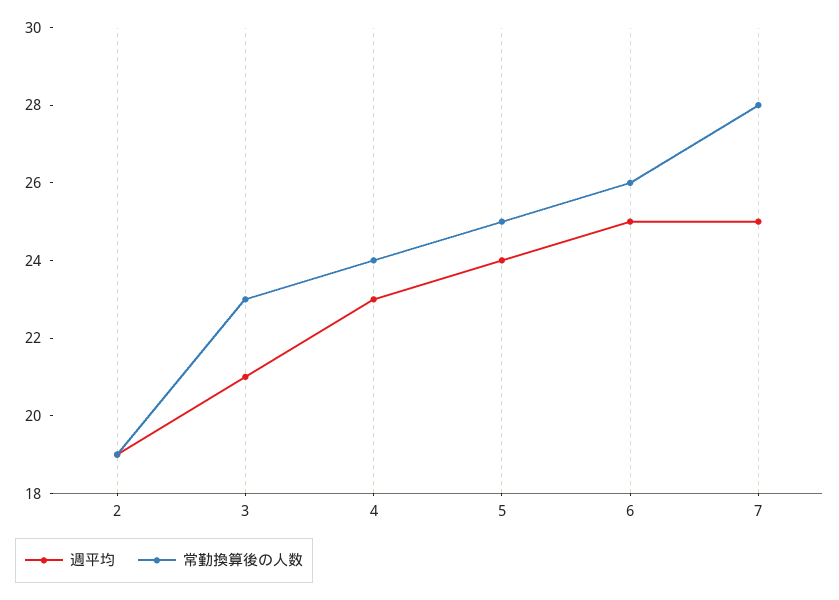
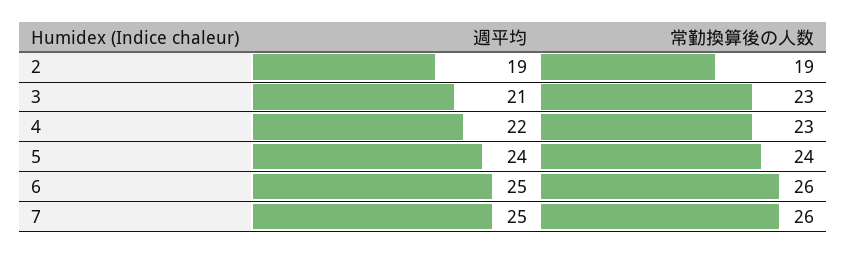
  {
    "週平均": {
      "2": 19,
      "3": 21,
-     "4": 23,
+     "4": 22,
      "5": 24,
      "6": 25,
      "7": 25
    },
    "常勤換算後の人数": {
      "2": 19,
      "3": 23,
-     "4": 24,
+     "4": 23,
-     "5": 25,
+     "5": 24,
      "6": 26,
-     "7": 28
+     "7": 26
    }
  }

